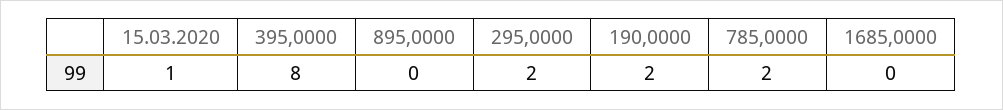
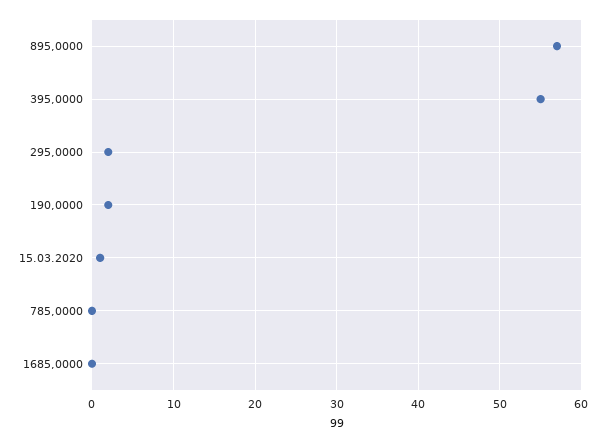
  {
    "15.03.2020": 1,
-   "395,0000": 8,
+   "395,0000": 55,
-   "895,0000": 0,
+   "895,0000": 57,
    "295,0000": 2,
    "190,0000": 2,
-   "785,0000": 2,
+   "785,0000": 0,
    "1685,0000": 0
  }

